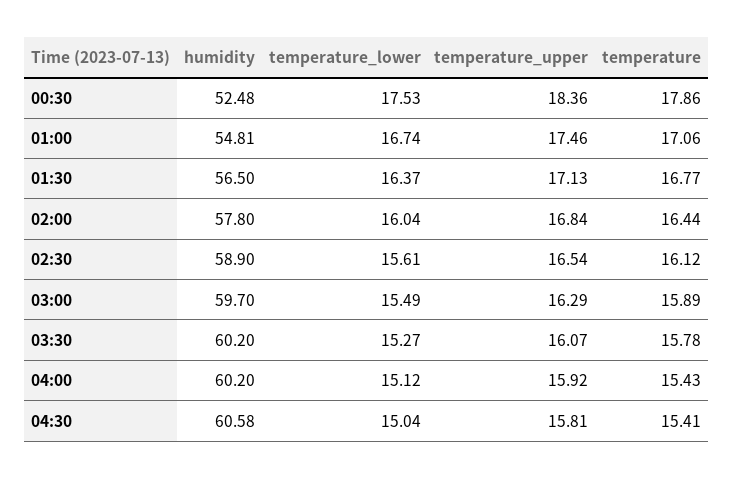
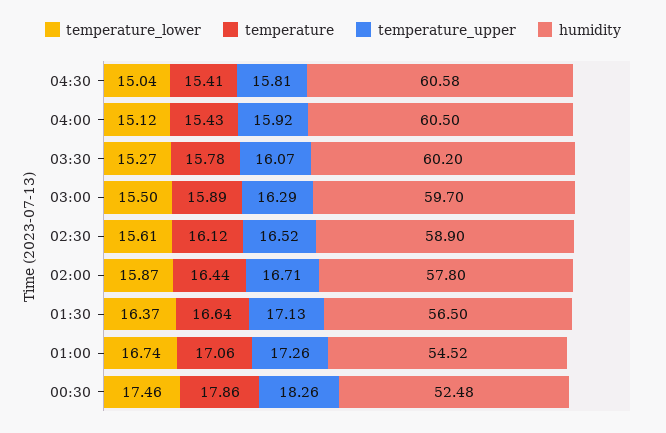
  {
    "humidity": {
      "00:30": 52.48,
-     "01:00": 54.81,
+     "01:00": 54.52,
      "01:30": 56.5,
      "02:00": 57.8,
      "02:30": 58.9,
      "03:00": 59.7,
      "03:30": 60.2,
-     "04:00": 60.2,
+     "04:00": 60.5,
      "04:30": 60.58
    },
    "temperature_lower": {
-     "00:30": 17.53,
+     "00:30": 17.46,
      "01:00": 16.74,
      "01:30": 16.37,
-     "02:00": 16.04,
+     "02:00": 15.87,
      "02:30": 15.61,
-     "03:00": 15.49,
+     "03:00": 15.5,
      "03:30": 15.27,
      "04:00": 15.12,
      "04:30": 15.04
    },
    "temperature_upper": {
-     "00:30": 18.36,
+     "00:30": 18.26,
-     "01:00": 17.46,
+     "01:00": 17.26,
      "01:30": 17.13,
-     "02:00": 16.84,
+     "02:00": 16.71,
-     "02:30": 16.54,
+     "02:30": 16.52,
      "03:00": 16.29,
      "03:30": 16.07,
      "04:00": 15.92,
      "04:30": 15.81
    },
    "temperature": {
      "00:30": 17.86,
      "01:00": 17.06,
-     "01:30": 16.77,
+     "01:30": 16.64,
      "02:00": 16.44,
      "02:30": 16.12,
      "03:00": 15.89,
      "03:30": 15.78,
      "04:00": 15.43,
      "04:30": 15.41
    }
  }

